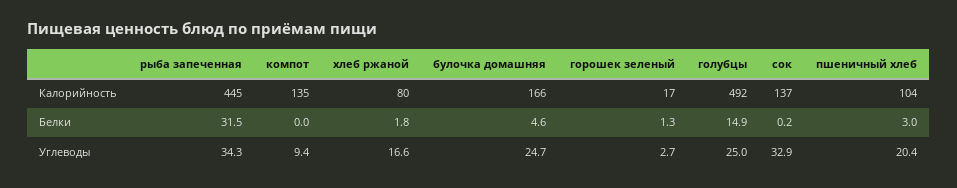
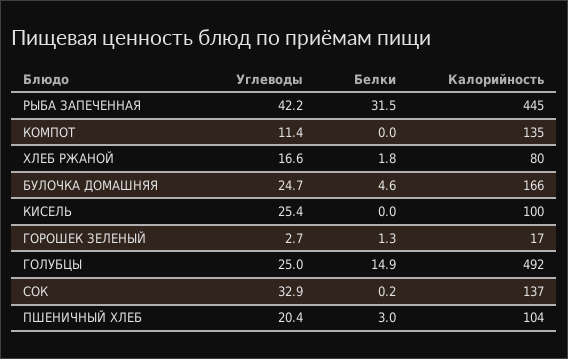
  {
    "рыба запеченная": {
      "Калорийность": 445,
      "Белки": 31.5,
-     "Углеводы": 34.3
+     "Углеводы": 42.2
    },
    "компот": {
      "Калорийность": 135,
      "Белки": 0,
-     "Углеводы": 9.4
+     "Углеводы": 11.4
    },
    "хлеб ржаной": {
      "Калорийность": 80,
      "Белки": 1.8,
      "Углеводы": 16.6
    },
    "булочка домашняя": {
      "Калорийность": 166,
      "Белки": 4.6,
      "Углеводы": 24.7
    },
    "горошек зеленый": {
      "Калорийность": 17,
      "Белки": 1.3,
      "Углеводы": 2.7
    },
    "голубцы": {
      "Калорийность": 492,
      "Белки": 14.9,
      "Углеводы": 25
    },
    "сок": {
      "Калорийность": 137,
      "Белки": 0.2,
      "Углеводы": 32.9
    },
    "пшеничный хлеб": {
      "Калорийность": 104,
      "Белки": 3,
      "Углеводы": 20.4
-   }
+   },
+   "КИСЕЛЬ": {
+     "Углеводы": 25.4,
+     "Белки": 0,
+     "Калорийность": 100
+   }
  }

